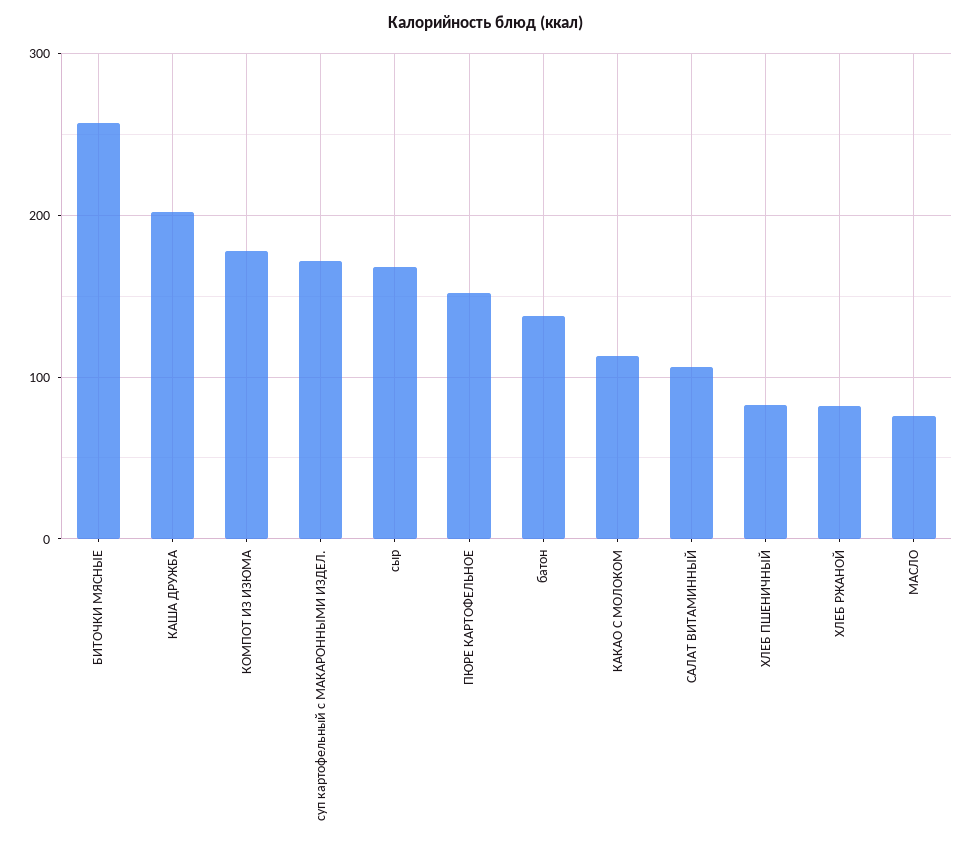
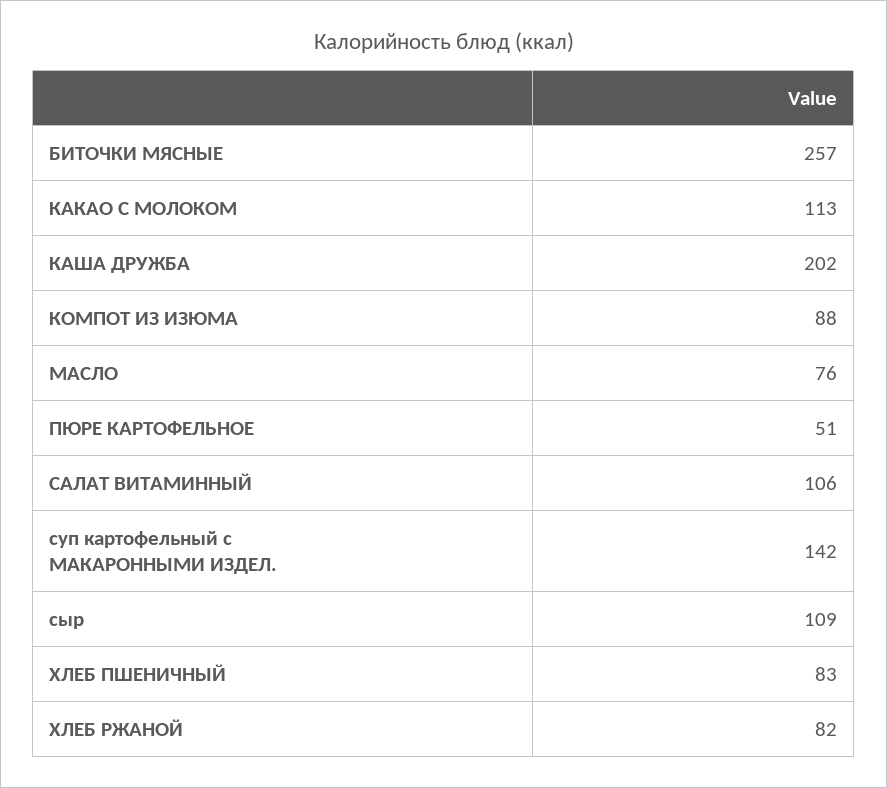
  {
    "БИТОЧКИ МЯСНЫЕ": 257,
    "КАША ДРУЖБА": 202,
-   "КОМПОТ ИЗ ИЗЮМА": 180,
+   "КОМПОТ ИЗ ИЗЮМА": 88,
-   "суп картофельный с МАКАРОННЫМИ ИЗДЕЛ.": 170,
+   "суп картофельный с МАКАРОННЫМИ ИЗДЕЛ.": 142,
-   "сыр": 170,
+   "сыр": 109,
-   "ПЮРЕ КАРТОФЕЛЬНОЕ": 150,
+   "ПЮРЕ КАРТОФЕЛЬНОЕ": 51,
-   "батон": 140,
    "КАКАО С МОЛОКОМ": 113,
    "САЛАТ ВИТАМИННЫЙ": 106,
    "ХЛЕБ ПШЕНИЧНЫЙ": 83,
    "ХЛЕБ РЖАНОЙ": 82,
    "МАСЛО": 76
  }

